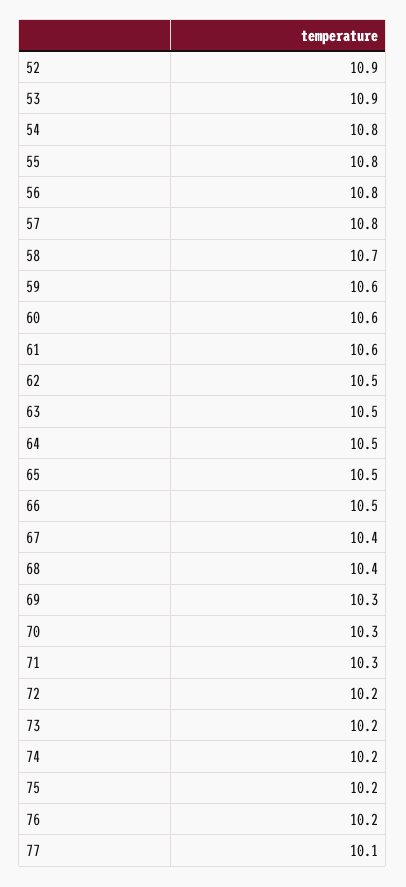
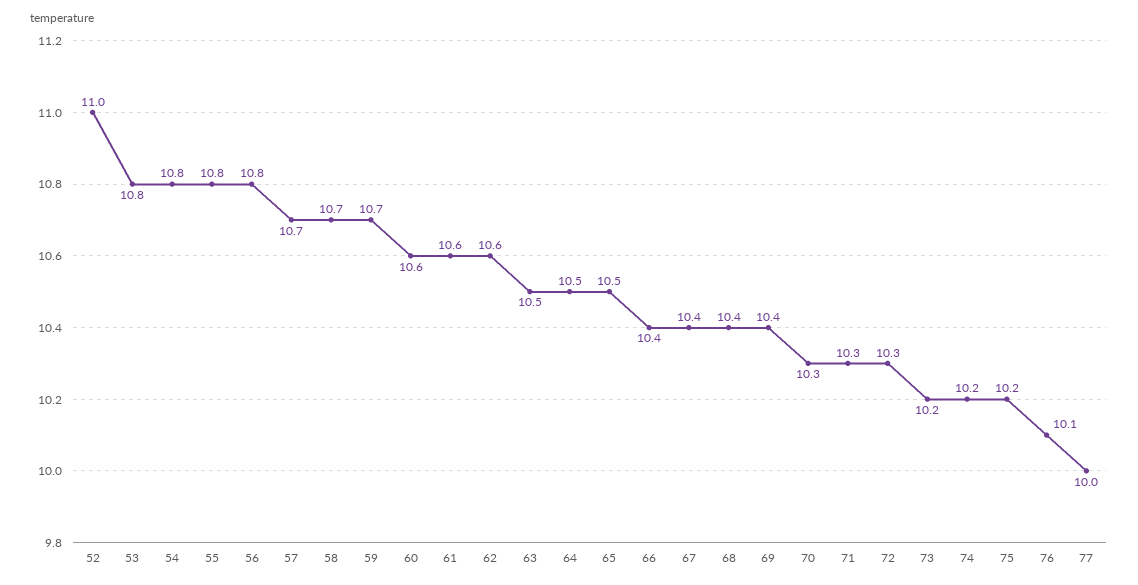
  {
-   "52": 10.9,
+   "52": 11,
-   "53": 10.9,
+   "53": 10.8,
    "54": 10.8,
    "55": 10.8,
    "56": 10.8,
-   "57": 10.8,
+   "57": 10.7,
    "58": 10.7,
-   "59": 10.6,
+   "59": 10.7,
    "60": 10.6,
    "61": 10.6,
-   "62": 10.5,
+   "62": 10.6,
    "63": 10.5,
    "64": 10.5,
    "65": 10.5,
-   "66": 10.5,
+   "66": 10.4,
    "67": 10.4,
    "68": 10.4,
-   "69": 10.3,
+   "69": 10.4,
    "70": 10.3,
    "71": 10.3,
-   "72": 10.2,
+   "72": 10.3,
    "73": 10.2,
    "74": 10.2,
    "75": 10.2,
-   "76": 10.2,
+   "76": 10.1,
-   "77": 10.1
+   "77": 10
  }

